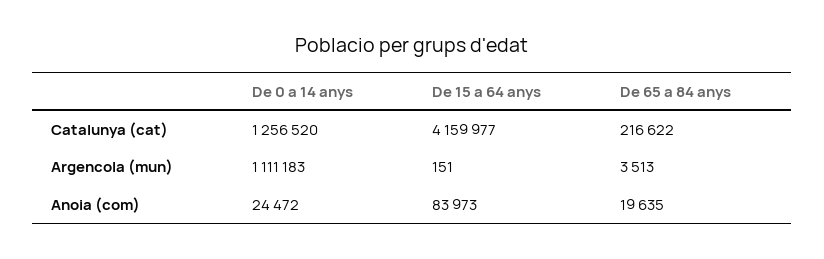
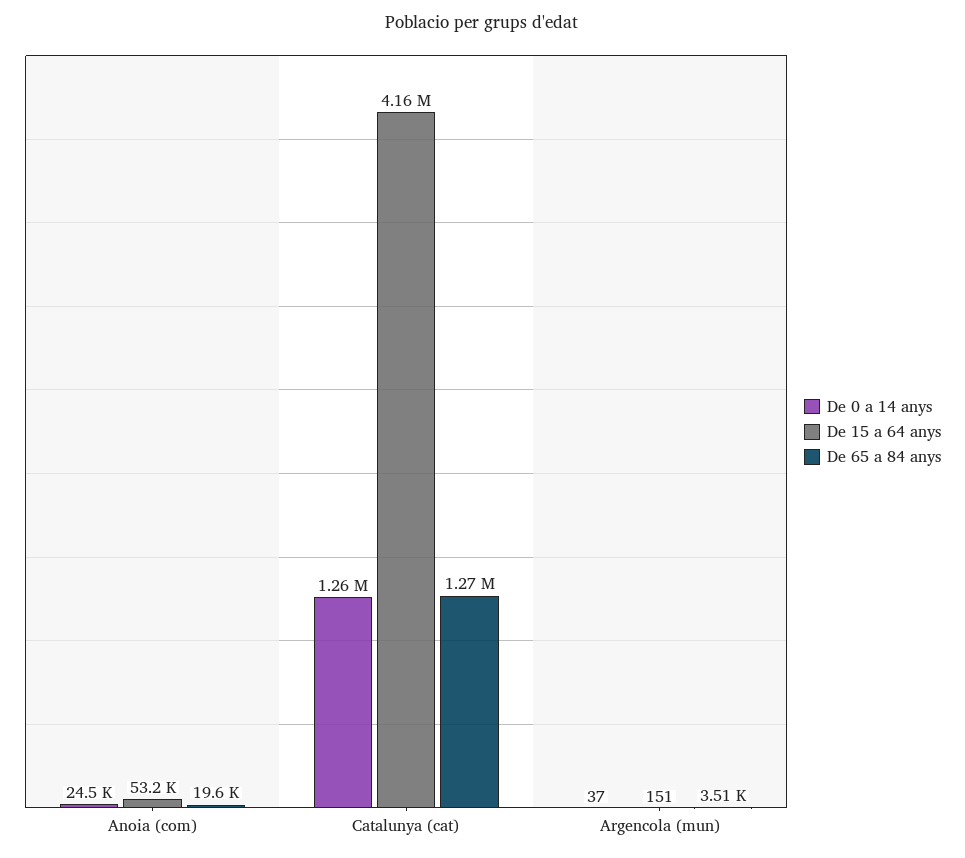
  {
    "De 0 a 14 anys": {
      "Catalunya (cat)": 1256520,
-     "Argencola (mun)": 1111183,
+     "Argencola (mun)": 37,
      "Anoia (com)": 24472
    },
    "De 15 a 64 anys": {
      "Catalunya (cat)": 4159977,
      "Argencola (mun)": 151,
-     "Anoia (com)": 83973
+     "Anoia (com)": 53200
    },
    "De 65 a 84 anys": {
-     "Catalunya (cat)": 216622,
+     "Catalunya (cat)": 1270000,
      "Argencola (mun)": 3513,
      "Anoia (com)": 19635
    }
  }

